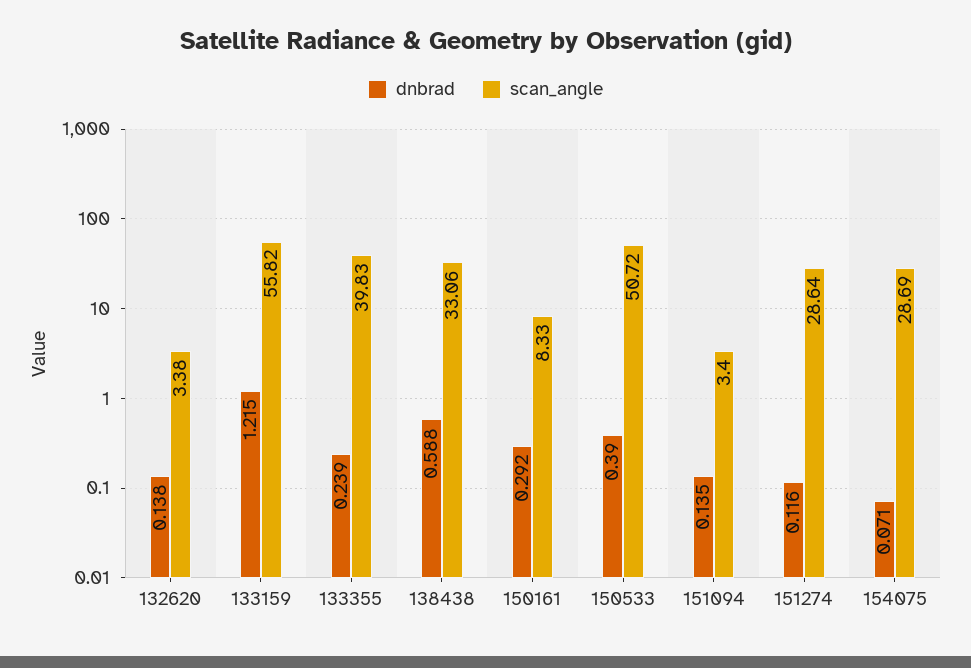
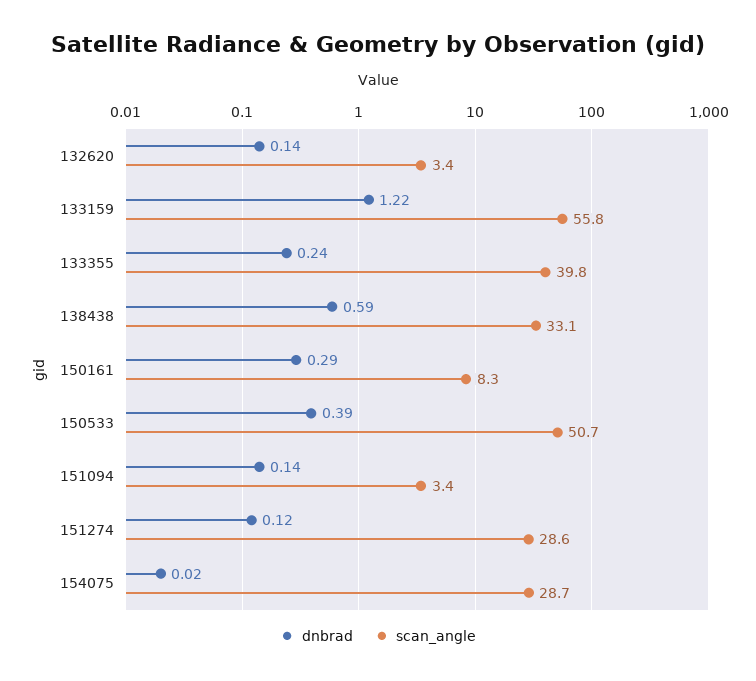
  {
    "dnbrad": {
      "132620": 0.138,
      "133159": 1.215,
      "133355": 0.239,
      "138438": 0.588,
      "150161": 0.292,
      "150533": 0.39,
      "151094": 0.135,
      "151274": 0.116,
-     "154075": 0.071
+     "154075": 0.02
    },
    "scan_angle": {
      "132620": 3.38,
      "133159": 55.82,
      "133355": 39.83,
      "138438": 33.06,
      "150161": 8.33,
      "150533": 50.72,
      "151094": 3.4,
      "151274": 28.64,
      "154075": 28.69
    }
  }

